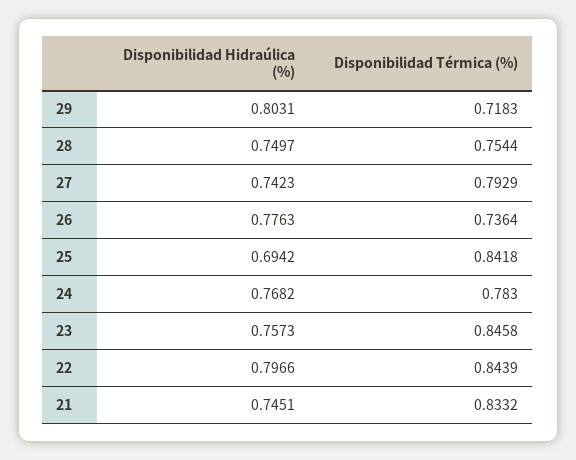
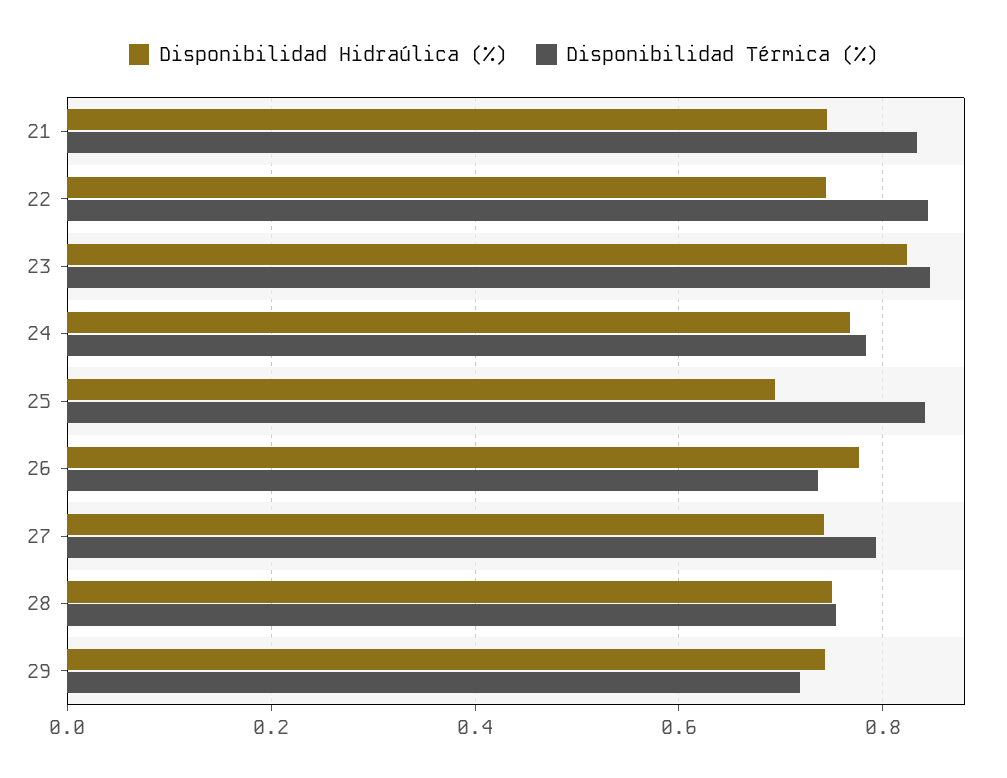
  {
    "Disponibilidad Hidraúlica (%)": {
-     "29": 0.8031,
+     "29": 0.74,
      "28": 0.7497,
      "27": 0.7423,
      "26": 0.7763,
      "25": 0.6942,
      "24": 0.7682,
-     "23": 0.7573,
+     "23": 0.82,
-     "22": 0.7966,
+     "22": 0.74,
      "21": 0.7451
    },
    "Disponibilidad Térmica (%)": {
      "29": 0.7183,
      "28": 0.7544,
      "27": 0.7929,
      "26": 0.7364,
      "25": 0.8418,
      "24": 0.783,
      "23": 0.8458,
      "22": 0.8439,
      "21": 0.8332
    }
  }

